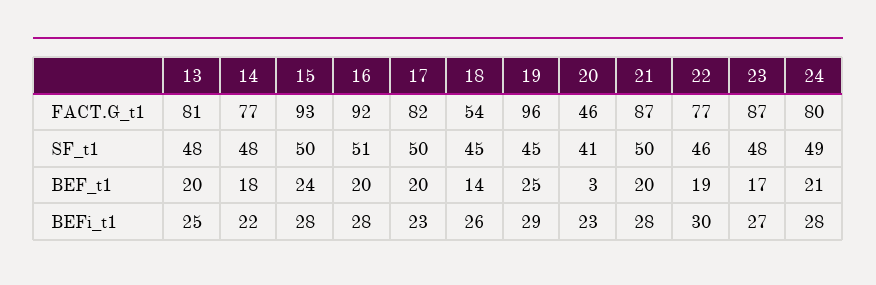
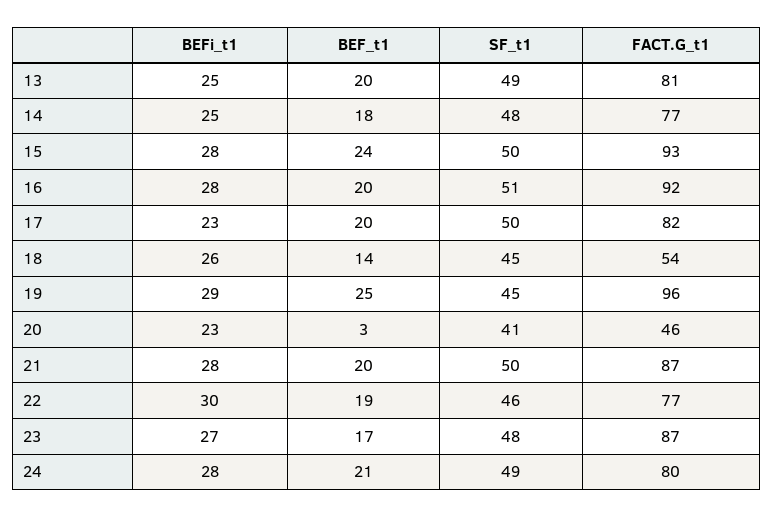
  {
    "13": {
      "FACT.G_t1": 81,
-     "SF_t1": 48,
+     "SF_t1": 49,
      "BEF_t1": 20,
      "BEFi_t1": 25
    },
    "14": {
      "FACT.G_t1": 77,
      "SF_t1": 48,
      "BEF_t1": 18,
-     "BEFi_t1": 22
+     "BEFi_t1": 25
    },
    "15": {
      "FACT.G_t1": 93,
      "SF_t1": 50,
      "BEF_t1": 24,
      "BEFi_t1": 28
    },
    "16": {
      "FACT.G_t1": 92,
      "SF_t1": 51,
      "BEF_t1": 20,
      "BEFi_t1": 28
    },
    "17": {
      "FACT.G_t1": 82,
      "SF_t1": 50,
      "BEF_t1": 20,
      "BEFi_t1": 23
    },
    "18": {
      "FACT.G_t1": 54,
      "SF_t1": 45,
      "BEF_t1": 14,
      "BEFi_t1": 26
    },
    "19": {
      "FACT.G_t1": 96,
      "SF_t1": 45,
      "BEF_t1": 25,
      "BEFi_t1": 29
    },
    "20": {
      "FACT.G_t1": 46,
      "SF_t1": 41,
      "BEF_t1": 3,
      "BEFi_t1": 23
    },
    "21": {
      "FACT.G_t1": 87,
      "SF_t1": 50,
      "BEF_t1": 20,
      "BEFi_t1": 28
    },
    "22": {
      "FACT.G_t1": 77,
      "SF_t1": 46,
      "BEF_t1": 19,
      "BEFi_t1": 30
    },
    "23": {
      "FACT.G_t1": 87,
      "SF_t1": 48,
      "BEF_t1": 17,
      "BEFi_t1": 27
    },
    "24": {
      "FACT.G_t1": 80,
      "SF_t1": 49,
      "BEF_t1": 21,
      "BEFi_t1": 28
    }
  }

